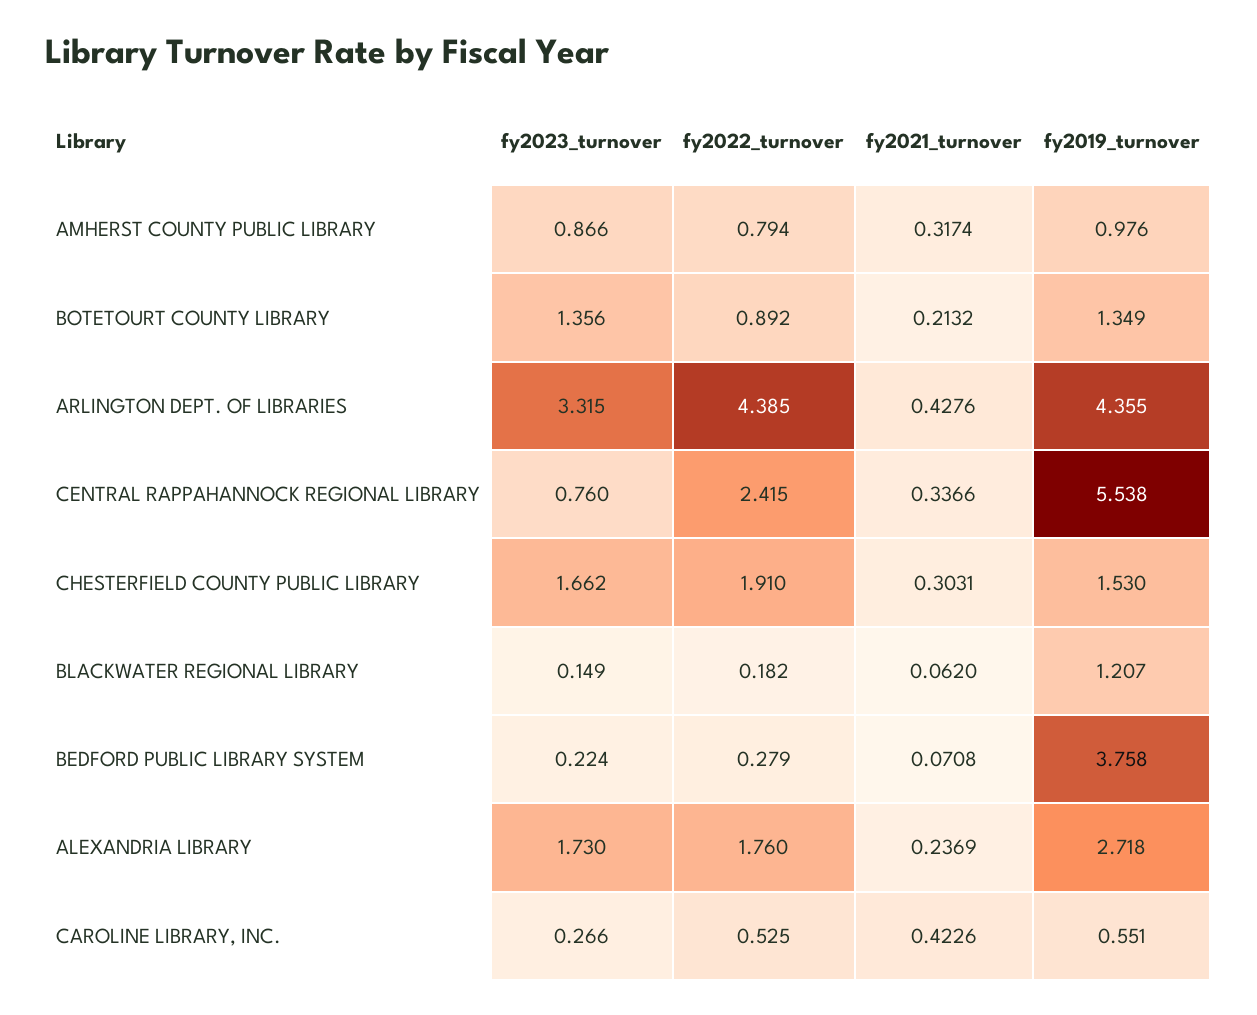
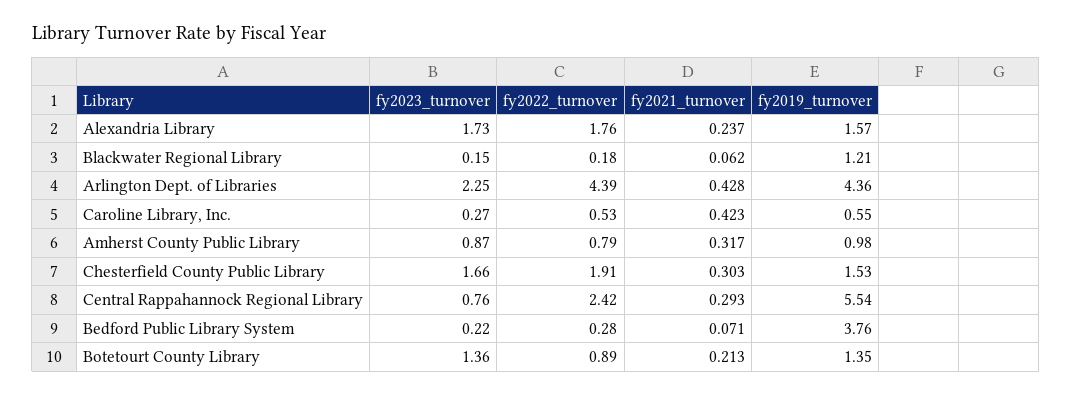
  {
    "fy2023_turnover": {
      "AMHERST COUNTY PUBLIC LIBRARY": 0.866,
      "BOTETOURT COUNTY LIBRARY": 1.356,
-     "ARLINGTON DEPT. OF LIBRARIES": 3.315,
+     "ARLINGTON DEPT. OF LIBRARIES": 2.25,
      "CENTRAL RAPPAHANNOCK REGIONAL LIBRARY": 0.76,
      "CHESTERFIELD COUNTY PUBLIC LIBRARY": 1.662,
      "BLACKWATER REGIONAL LIBRARY": 0.149,
      "BEDFORD PUBLIC LIBRARY SYSTEM": 0.224,
      "ALEXANDRIA LIBRARY": 1.73,
      "CAROLINE LIBRARY, INC.": 0.266
    },
    "fy2022_turnover": {
      "AMHERST COUNTY PUBLIC LIBRARY": 0.794,
      "BOTETOURT COUNTY LIBRARY": 0.892,
      "ARLINGTON DEPT. OF LIBRARIES": 4.385,
      "CENTRAL RAPPAHANNOCK REGIONAL LIBRARY": 2.415,
      "CHESTERFIELD COUNTY PUBLIC LIBRARY": 1.91,
      "BLACKWATER REGIONAL LIBRARY": 0.182,
      "BEDFORD PUBLIC LIBRARY SYSTEM": 0.279,
      "ALEXANDRIA LIBRARY": 1.76,
      "CAROLINE LIBRARY, INC.": 0.525
    },
    "fy2021_turnover": {
      "AMHERST COUNTY PUBLIC LIBRARY": 0.3174,
      "BOTETOURT COUNTY LIBRARY": 0.2132,
      "ARLINGTON DEPT. OF LIBRARIES": 0.4276,
-     "CENTRAL RAPPAHANNOCK REGIONAL LIBRARY": 0.3366,
+     "CENTRAL RAPPAHANNOCK REGIONAL LIBRARY": 0.293,
      "CHESTERFIELD COUNTY PUBLIC LIBRARY": 0.3031,
      "BLACKWATER REGIONAL LIBRARY": 0.062,
      "BEDFORD PUBLIC LIBRARY SYSTEM": 0.0708,
      "ALEXANDRIA LIBRARY": 0.2369,
      "CAROLINE LIBRARY, INC.": 0.4226
    },
    "fy2019_turnover": {
      "AMHERST COUNTY PUBLIC LIBRARY": 0.976,
      "BOTETOURT COUNTY LIBRARY": 1.349,
      "ARLINGTON DEPT. OF LIBRARIES": 4.355,
      "CENTRAL RAPPAHANNOCK REGIONAL LIBRARY": 5.538,
      "CHESTERFIELD COUNTY PUBLIC LIBRARY": 1.53,
      "BLACKWATER REGIONAL LIBRARY": 1.207,
      "BEDFORD PUBLIC LIBRARY SYSTEM": 3.758,
-     "ALEXANDRIA LIBRARY": 2.718,
+     "ALEXANDRIA LIBRARY": 1.57,
      "CAROLINE LIBRARY, INC.": 0.551
    }
  }

